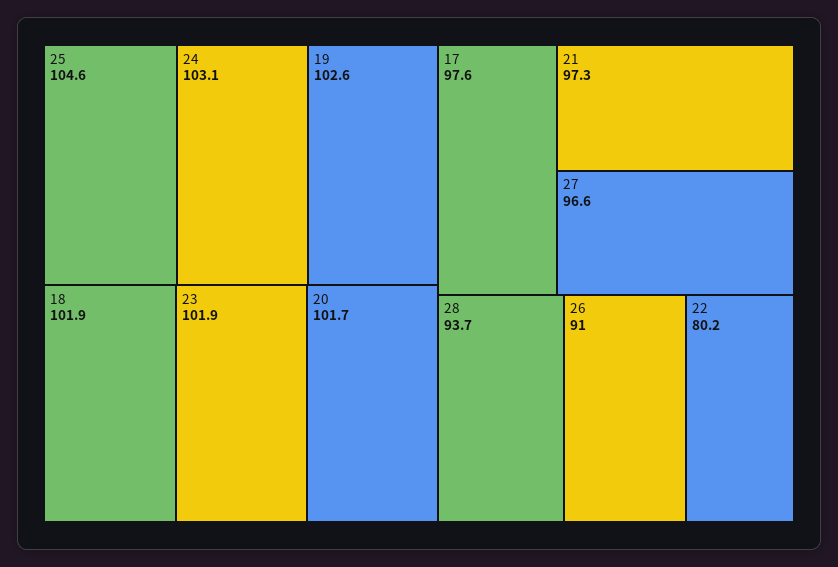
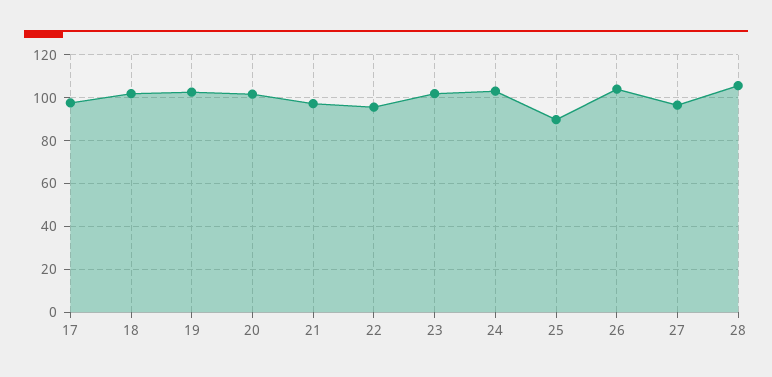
  {
-   "25": 104.6,
+   "25": 90,
    "24": 103.1,
    "19": 102.6,
    "18": 101.9,
    "23": 101.9,
    "20": 101.7,
    "17": 97.6,
    "21": 97.3,
    "27": 96.6,
-   "28": 93.7,
+   "28": 105,
-   "26": 91,
+   "26": 105,
-   "22": 80.2
+   "22": 95
  }

